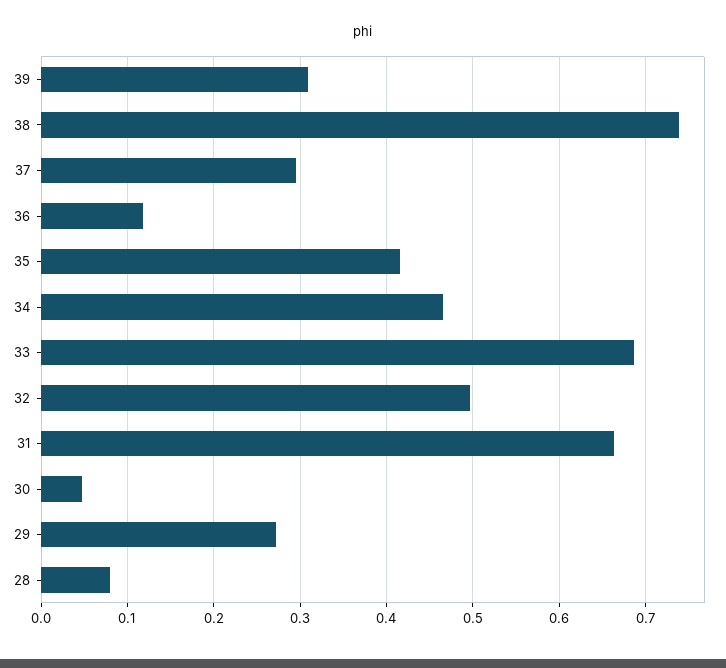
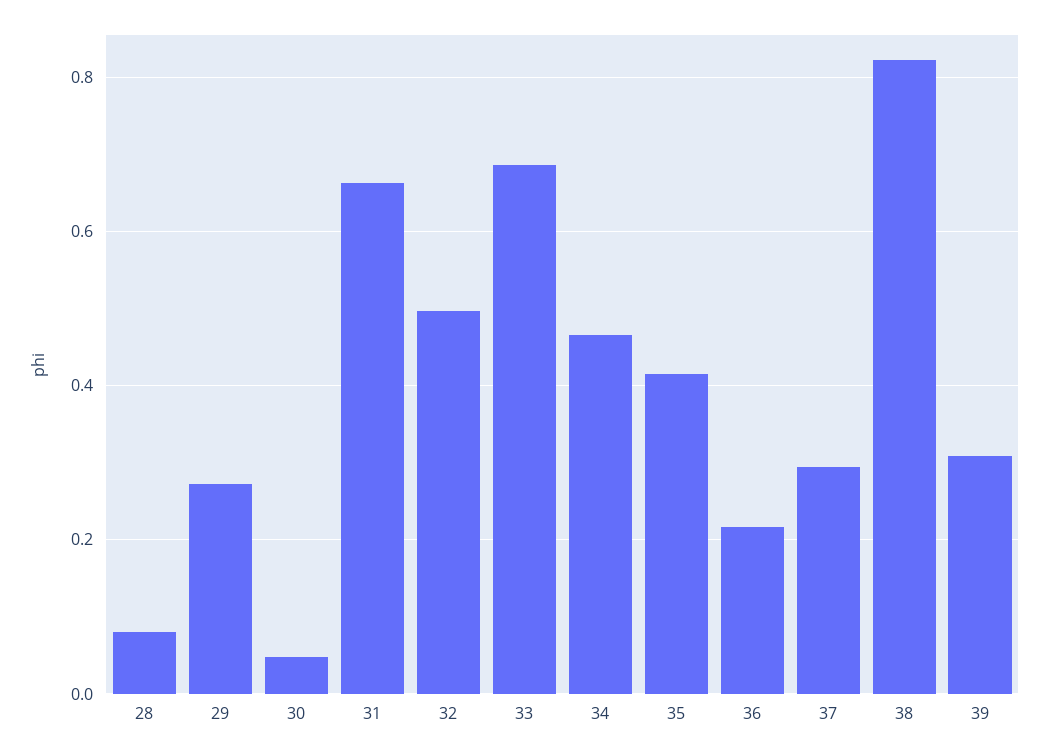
  {
    "39": 0.31,
-   "38": 0.74,
+   "38": 0.82,
    "37": 0.29,
-   "36": 0.12,
+   "36": 0.22,
    "35": 0.42,
    "34": 0.47,
    "33": 0.69,
    "32": 0.5,
    "31": 0.66,
    "30": 0.05,
    "29": 0.27,
    "28": 0.08
  }

